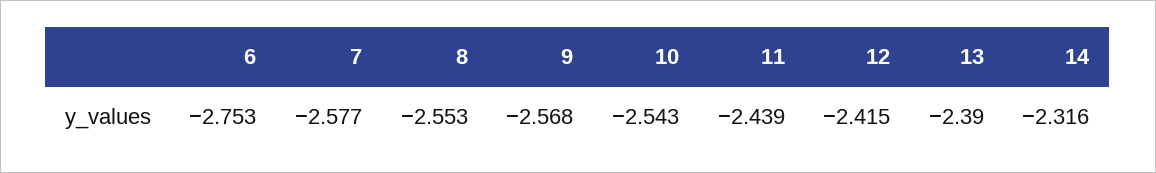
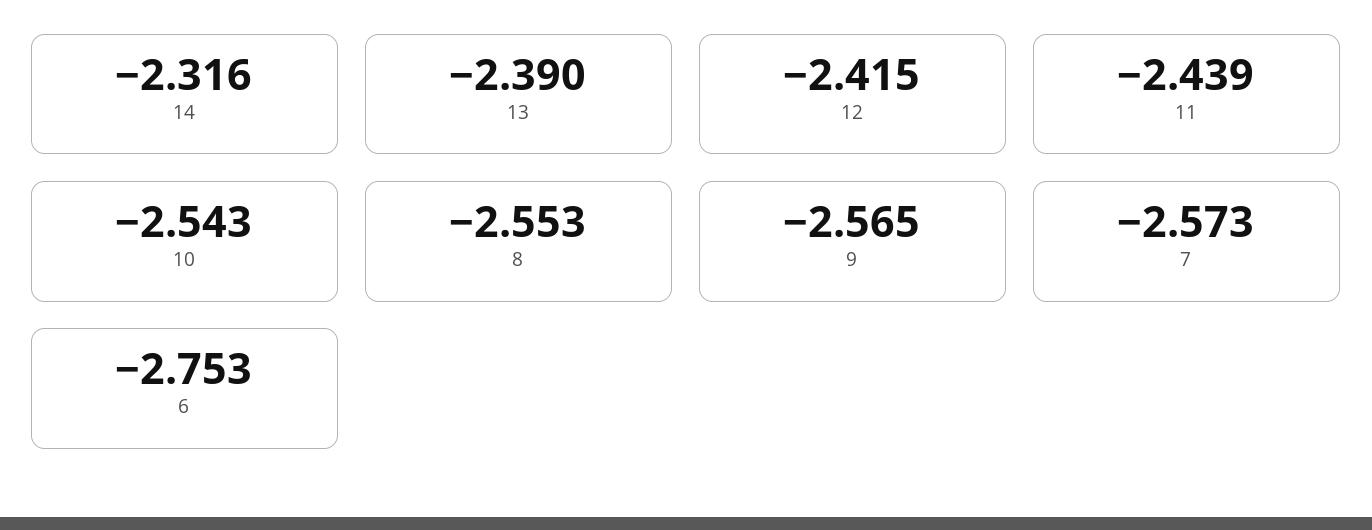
  {
    "6": -2.753,
-   "7": -2.577,
+   "7": -2.573,
    "8": -2.553,
-   "9": -2.568,
+   "9": -2.565,
    "10": -2.543,
    "11": -2.439,
    "12": -2.415,
    "13": -2.39,
    "14": -2.316
  }

